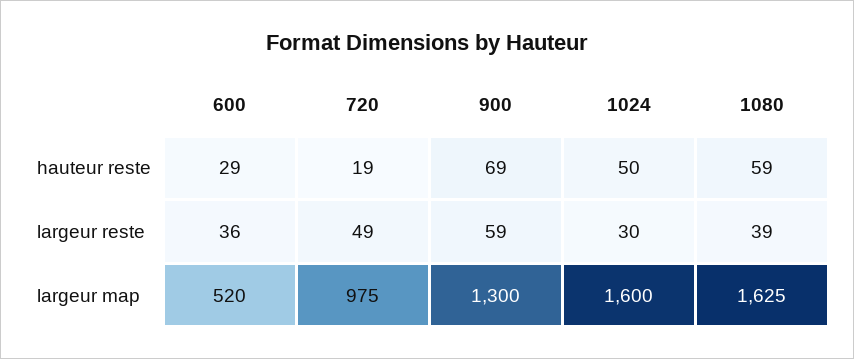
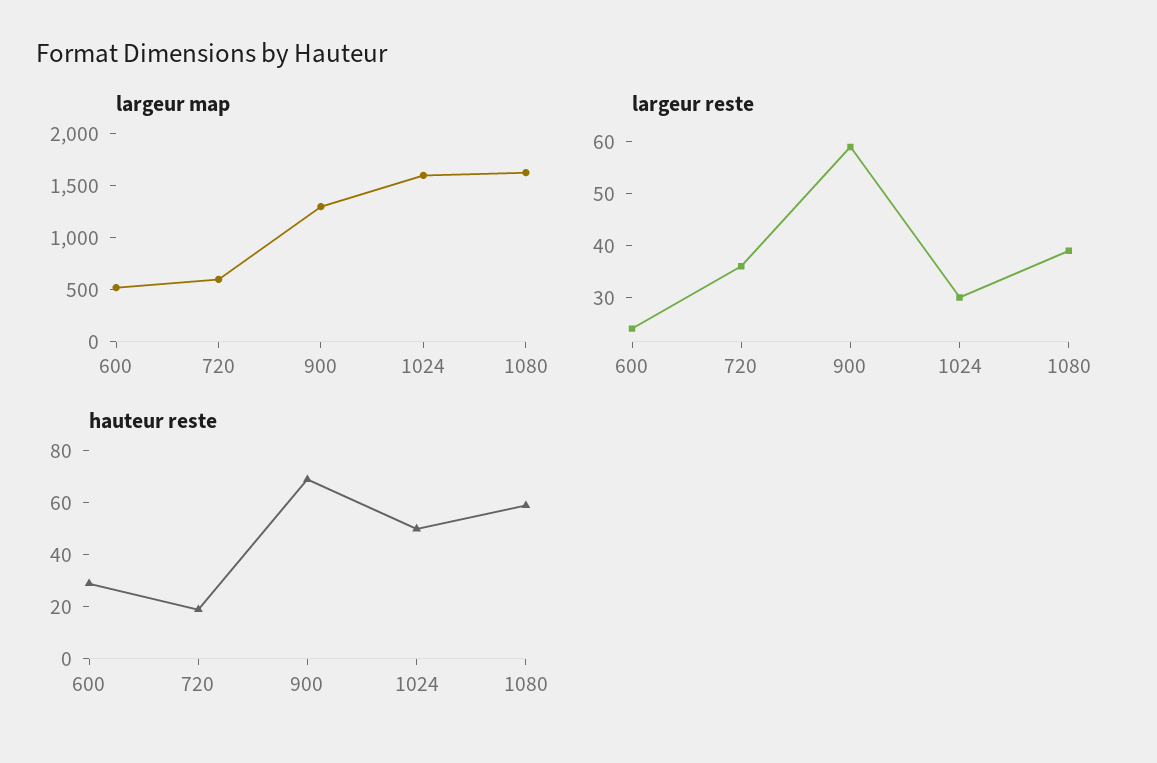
  {
    "hauteur reste": {
      "600": 29,
      "720": 19,
      "900": 69,
      "1024": 50,
      "1080": 59
    },
    "largeur reste": {
-     "600": 36,
+     "600": 25,
-     "720": 49,
+     "720": 35,
      "900": 59,
      "1024": 30,
      "1080": 39
    },
    "largeur map": {
      "600": 520,
-     "720": 975,
+     "720": 600,
      "900": 1300,
      "1024": 1600,
      "1080": 1625
    }
  }

